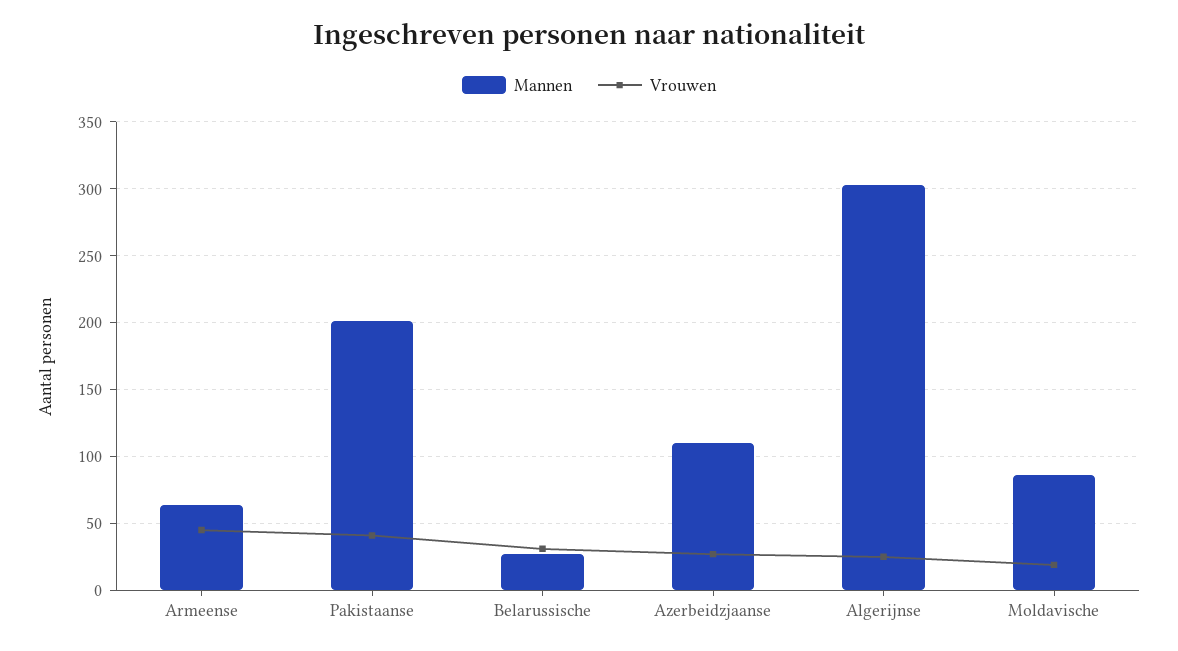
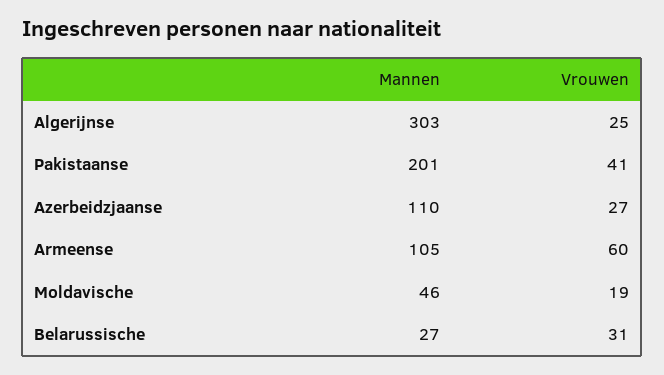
  {
    "Mannen": {
-     "Armeense": 65,
+     "Armeense": 105,
      "Pakistaanse": 201,
      "Belarussische": 27,
      "Azerbeidzjaanse": 110,
      "Algerijnse": 303,
-     "Moldavische": 85
+     "Moldavische": 46
    },
    "Vrouwen": {
-     "Armeense": 45,
+     "Armeense": 60,
      "Pakistaanse": 41,
      "Belarussische": 31,
      "Azerbeidzjaanse": 27,
      "Algerijnse": 25,
      "Moldavische": 19
    }
  }

